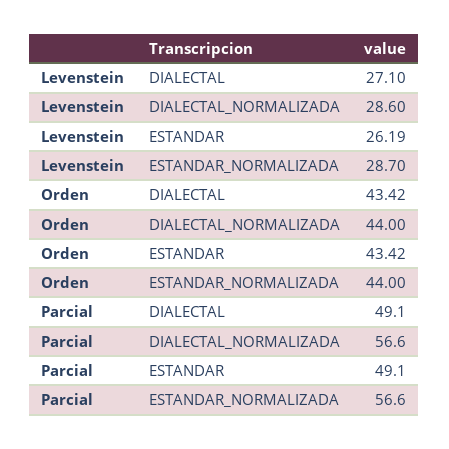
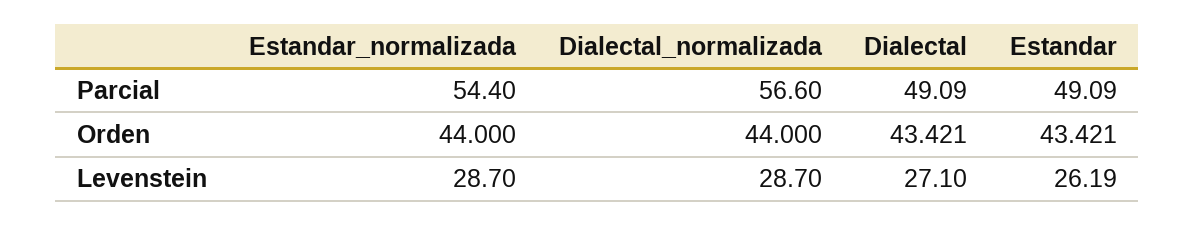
  {
    "Levenstein": {
      "DIALECTAL": 27.1,
-     "DIALECTAL_NORMALIZADA": 28.6,
+     "DIALECTAL_NORMALIZADA": 28.7,
      "ESTANDAR": 26.19,
      "ESTANDAR_NORMALIZADA": 28.7
    },
    "Orden": {
      "DIALECTAL": 43.421,
      "DIALECTAL_NORMALIZADA": 44,
      "ESTANDAR": 43.421,
      "ESTANDAR_NORMALIZADA": 44
    },
    "Parcial": {
      "DIALECTAL": 49.09,
      "DIALECTAL_NORMALIZADA": 56.6,
      "ESTANDAR": 49.09,
-     "ESTANDAR_NORMALIZADA": 56.6
+     "ESTANDAR_NORMALIZADA": 54.4
    }
  }

